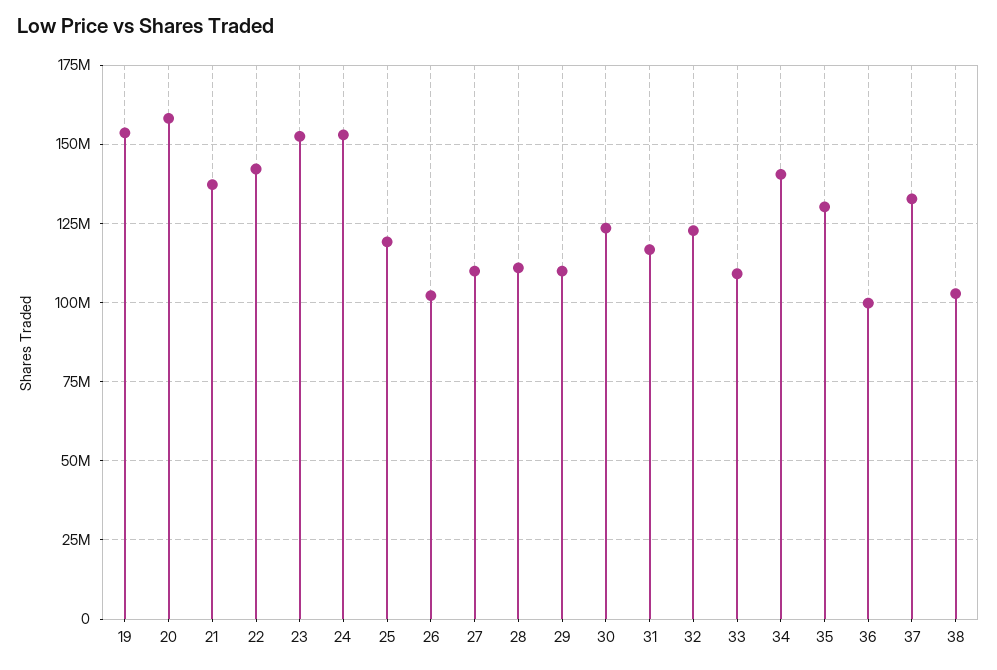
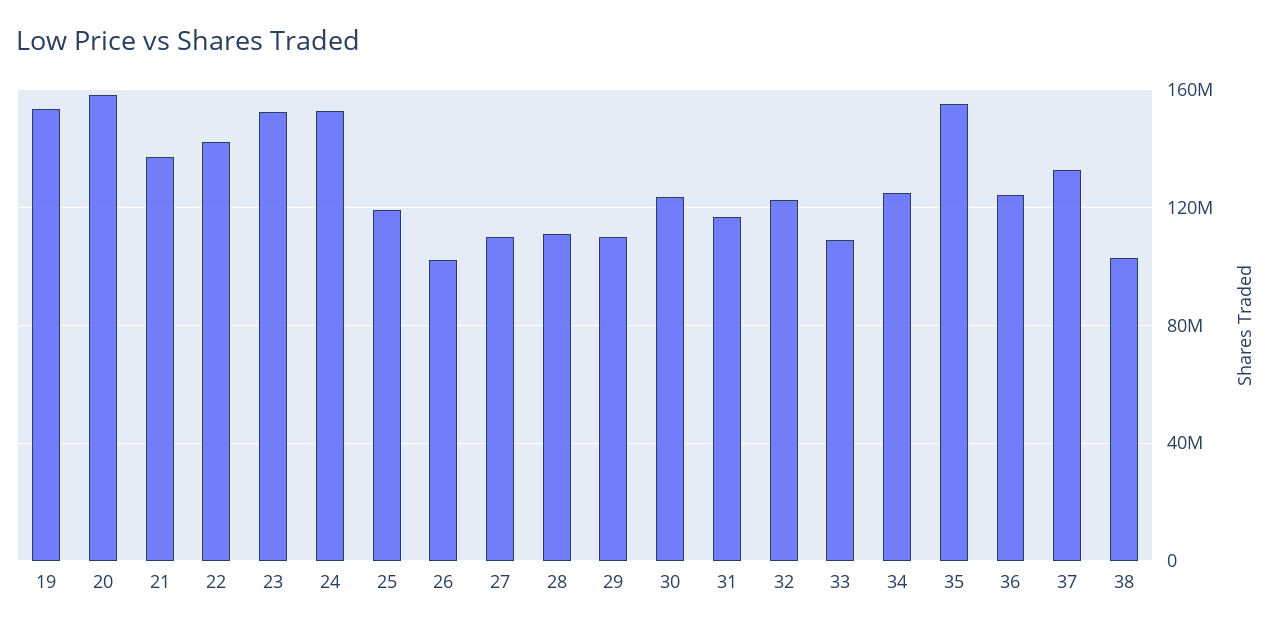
  {
    "19": 152500000,
    "20": 157500000,
    "21": 137500000,
    "22": 142500000,
    "23": 152500000,
    "24": 152500000,
    "25": 120000000,
    "26": 102500000,
    "27": 110000000,
    "28": 110000000,
    "29": 110000000,
    "30": 122500000,
    "31": 117500000,
    "32": 122500000,
    "33": 110000000,
-   "34": 140000000,
+   "34": 125000000,
-   "35": 130000000,
+   "35": 155000000,
-   "36": 100000000,
+   "36": 125000000,
    "37": 132500000,
    "38": 102500000
  }

